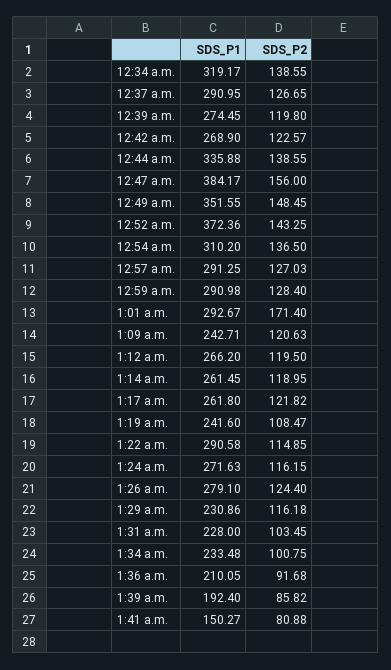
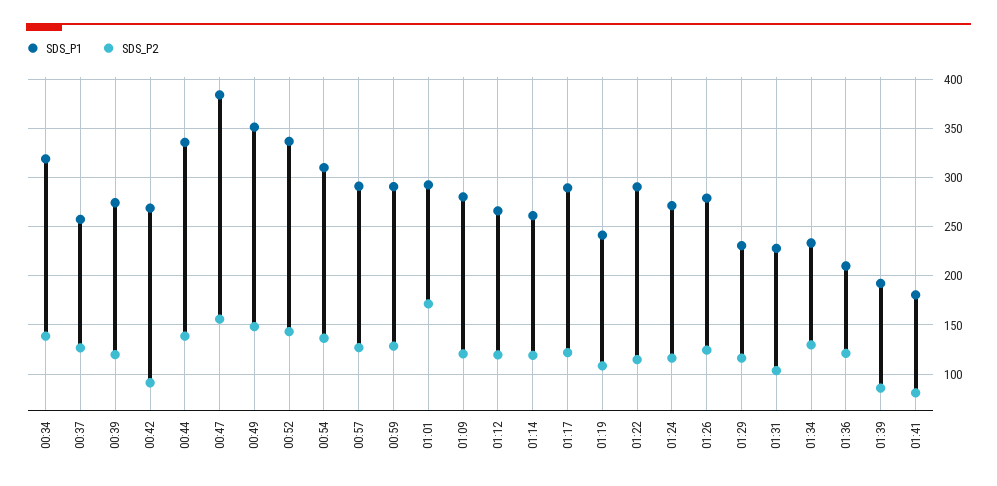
  {
    "SDS_P1": {
      "12:34 a.m.": 319.17,
-     "12:37 a.m.": 290.95,
+     "12:37 a.m.": 260,
      "12:39 a.m.": 274.45,
      "12:42 a.m.": 268.9,
      "12:44 a.m.": 335.88,
      "12:47 a.m.": 384.17,
      "12:49 a.m.": 351.55,
-     "12:52 a.m.": 372.36,
+     "12:52 a.m.": 340,
      "12:54 a.m.": 310.2,
      "12:57 a.m.": 291.25,
      "12:59 a.m.": 290.98,
      "1:01 a.m.": 292.67,
-     "1:09 a.m.": 242.71,
+     "1:09 a.m.": 280,
      "1:12 a.m.": 266.2,
      "1:14 a.m.": 261.45,
-     "1:17 a.m.": 261.8,
+     "1:17 a.m.": 290,
      "1:19 a.m.": 241.6,
      "1:22 a.m.": 290.58,
      "1:24 a.m.": 271.63,
      "1:26 a.m.": 279.1,
      "1:29 a.m.": 230.86,
      "1:31 a.m.": 228,
      "1:34 a.m.": 233.48,
      "1:36 a.m.": 210.05,
      "1:39 a.m.": 192.4,
-     "1:41 a.m.": 150.27
+     "1:41 a.m.": 180
    },
    "SDS_P2": {
      "12:34 a.m.": 138.55,
      "12:37 a.m.": 126.65,
      "12:39 a.m.": 119.8,
-     "12:42 a.m.": 122.57,
+     "12:42 a.m.": 90,
      "12:44 a.m.": 138.55,
      "12:47 a.m.": 156,
      "12:49 a.m.": 148.45,
      "12:52 a.m.": 143.25,
      "12:54 a.m.": 136.5,
      "12:57 a.m.": 127.03,
      "12:59 a.m.": 128.4,
      "1:01 a.m.": 171.4,
      "1:09 a.m.": 120.63,
      "1:12 a.m.": 119.5,
      "1:14 a.m.": 118.95,
      "1:17 a.m.": 121.82,
      "1:19 a.m.": 108.47,
      "1:22 a.m.": 114.85,
      "1:24 a.m.": 116.15,
      "1:26 a.m.": 124.4,
      "1:29 a.m.": 116.18,
      "1:31 a.m.": 103.45,
-     "1:34 a.m.": 100.75,
+     "1:34 a.m.": 130,
-     "1:36 a.m.": 91.68,
+     "1:36 a.m.": 120,
      "1:39 a.m.": 85.82,
      "1:41 a.m.": 80.88
    }
  }

